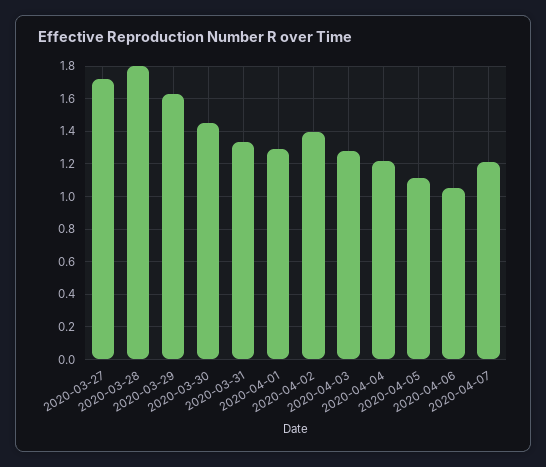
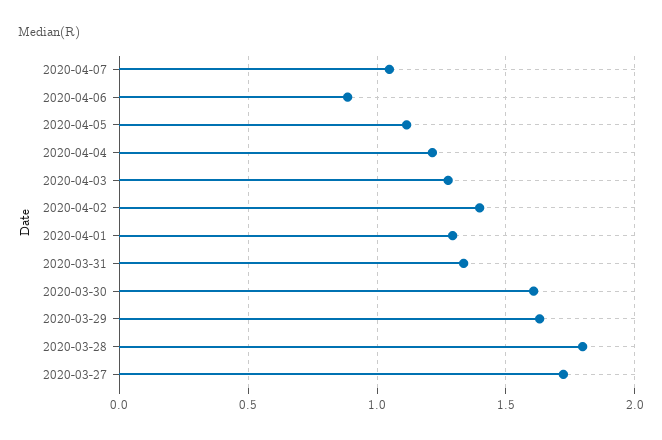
  {
    "2020-03-27": 1.7,
    "2020-03-28": 1.8,
    "2020-03-29": 1.65,
-   "2020-03-30": 1.45,
+   "2020-03-30": 1.6,
    "2020-03-31": 1.35,
    "2020-04-01": 1.3,
    "2020-04-02": 1.4,
    "2020-04-03": 1.3,
    "2020-04-04": 1.2,
    "2020-04-05": 1.1,
-   "2020-04-06": 1.05,
+   "2020-04-06": 0.9,
-   "2020-04-07": 1.2
+   "2020-04-07": 1.05
  }

